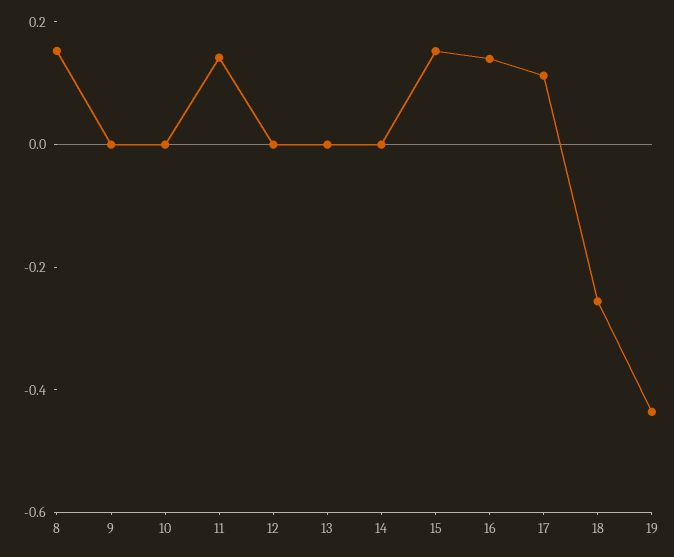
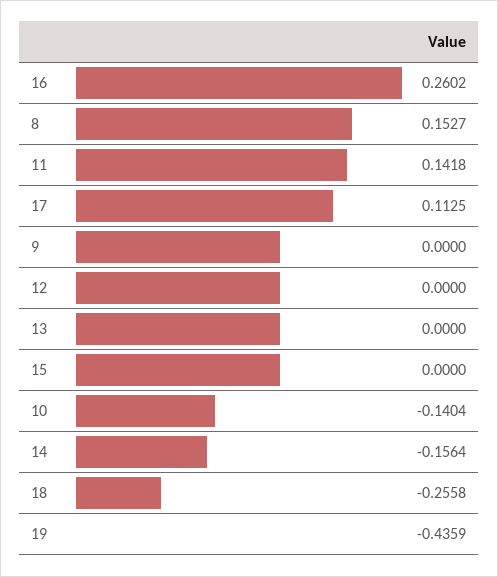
  {
    "8": 0.1527,
    "9": 0,
-   "10": 0,
+   "10": -0.1404,
    "11": 0.1418,
    "12": 0,
    "13": 0,
-   "14": 0,
+   "14": -0.1564,
-   "15": 0.15,
+   "15": 0,
-   "16": 0.15,
+   "16": 0.2602,
    "17": 0.1125,
    "18": -0.2558,
    "19": -0.4359
  }

